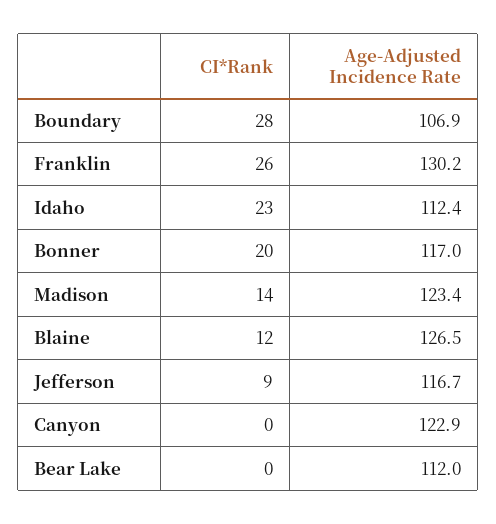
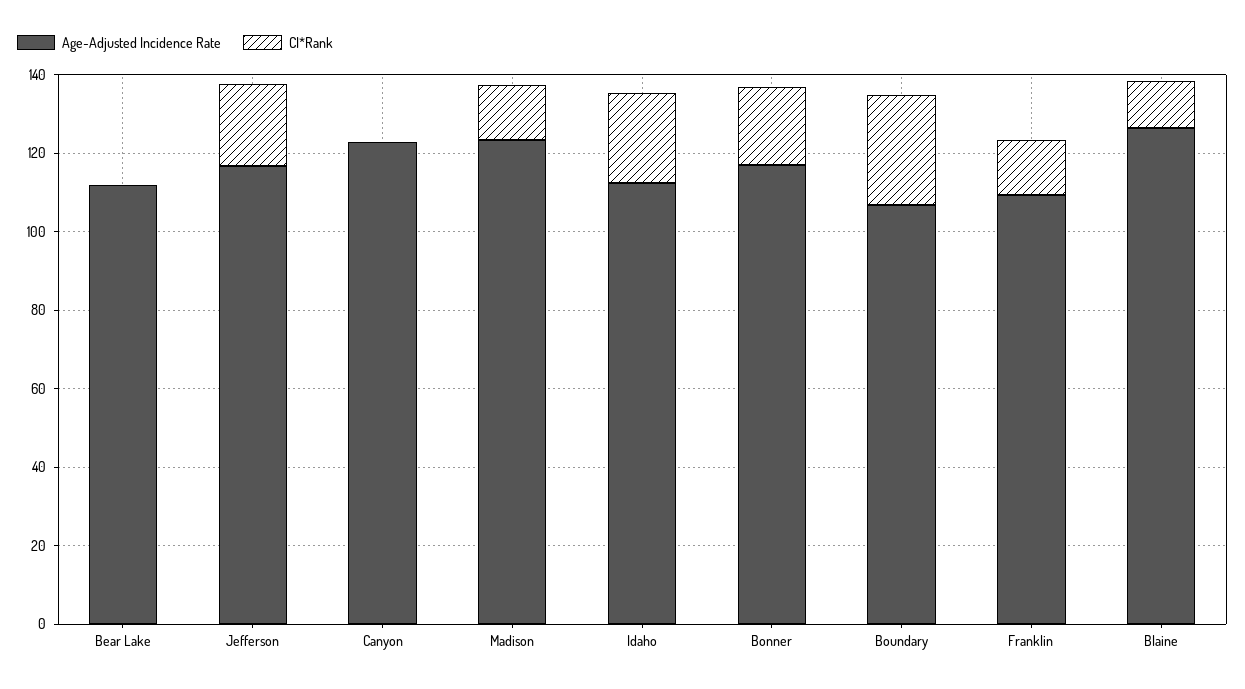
  {
    "CI*Rank": {
      "Boundary": 28,
-     "Franklin": 26,
+     "Franklin": 15,
      "Idaho": 23,
      "Bonner": 20,
      "Madison": 14,
      "Blaine": 12,
-     "Jefferson": 9,
+     "Jefferson": 20,
      "Canyon": 0,
      "Bear Lake": 0
    },
    "Age-Adjusted Incidence Rate": {
      "Boundary": 106.9,
-     "Franklin": 130.2,
+     "Franklin": 110,
      "Idaho": 112.4,
      "Bonner": 117,
      "Madison": 123.4,
      "Blaine": 126.5,
      "Jefferson": 116.7,
      "Canyon": 122.9,
      "Bear Lake": 112
    }
  }

